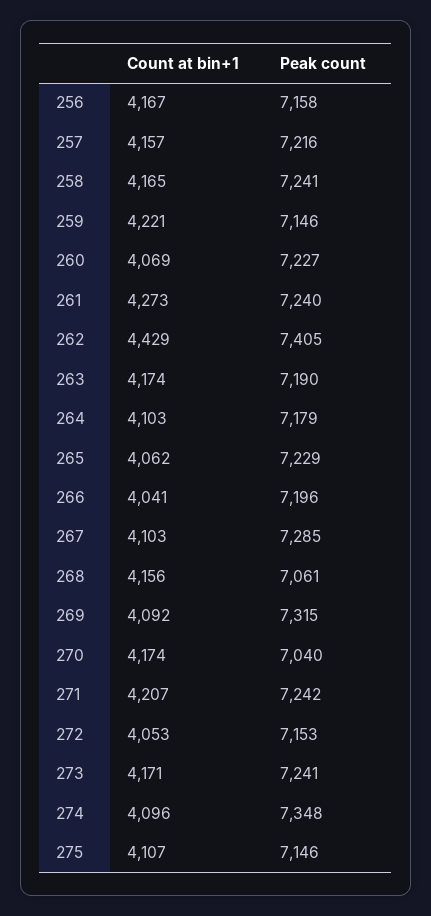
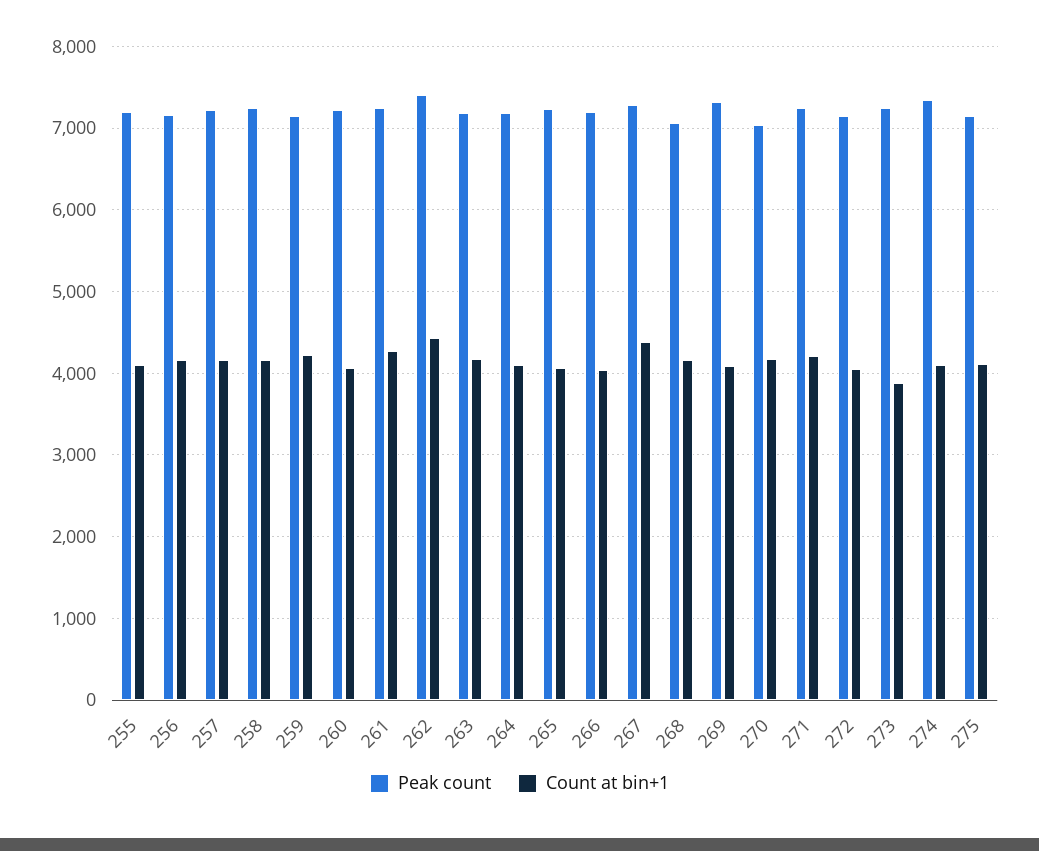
  {
    "Count at bin+1": {
      "256": 4167,
      "257": 4157,
      "258": 4165,
      "259": 4221,
      "260": 4069,
      "261": 4273,
      "262": 4429,
      "263": 4174,
      "264": 4103,
      "265": 4062,
      "266": 4041,
-     "267": 4103,
+     "267": 4400,
      "268": 4156,
      "269": 4092,
      "270": 4174,
      "271": 4207,
      "272": 4053,
-     "273": 4171,
+     "273": 3900,
      "274": 4096,
-     "275": 4107
+     "275": 4107,
+     "255": 4100
    },
    "Peak count": {
      "256": 7158,
      "257": 7216,
      "258": 7241,
      "259": 7146,
      "260": 7227,
      "261": 7240,
      "262": 7405,
      "263": 7190,
      "264": 7179,
      "265": 7229,
      "266": 7196,
      "267": 7285,
      "268": 7061,
      "269": 7315,
      "270": 7040,
      "271": 7242,
      "272": 7153,
      "273": 7241,
      "274": 7348,
-     "275": 7146
+     "275": 7146,
+     "255": 7200
    }
  }

